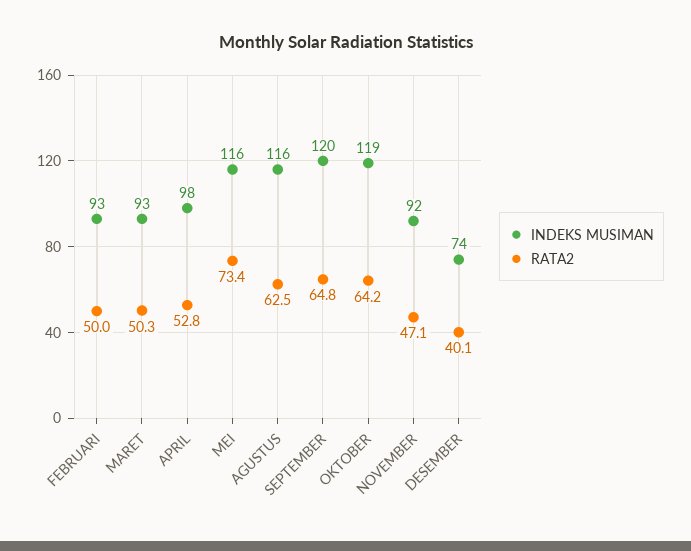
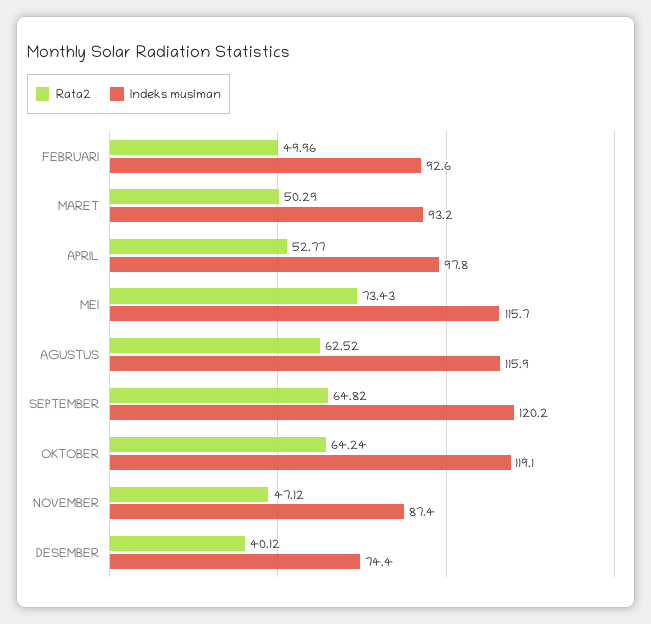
  {
    "INDEKS MUSIMAN": {
      "FEBRUARI": 92.6,
      "MARET": 93.2,
      "APRIL": 97.8,
      "MEI": 115.7,
      "AGUSTUS": 115.9,
      "SEPTEMBER": 120.2,
      "OKTOBER": 119.1,
-     "NOVEMBER": 92,
+     "NOVEMBER": 87.4,
      "DESEMBER": 74.4
    },
    "RATA2": {
      "FEBRUARI": 49.96,
      "MARET": 50.29,
      "APRIL": 52.77,
      "MEI": 73.43,
      "AGUSTUS": 62.52,
      "SEPTEMBER": 64.82,
      "OKTOBER": 64.24,
      "NOVEMBER": 47.12,
      "DESEMBER": 40.12
    }
  }

